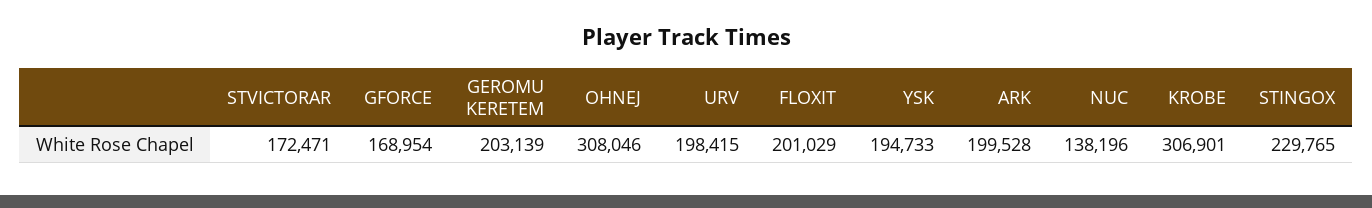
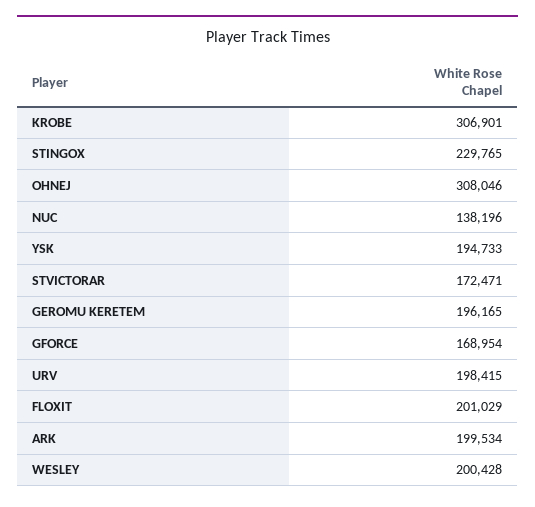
  {
    "STVICTORAR": 172471,
    "GFORCE": 168954,
-   "GEROMU KERETEM": 203139,
+   "GEROMU KERETEM": 196165,
    "OHNEJ": 308046,
    "URV": 198415,
    "FLOXIT": 201029,
    "YSK": 194733,
-   "ARK": 199528,
+   "ARK": 199534,
    "NUC": 138196,
    "KROBE": 306901,
-   "STINGOX": 229765
+   "STINGOX": 229765,
+   "WESLEY": 200428
  }

